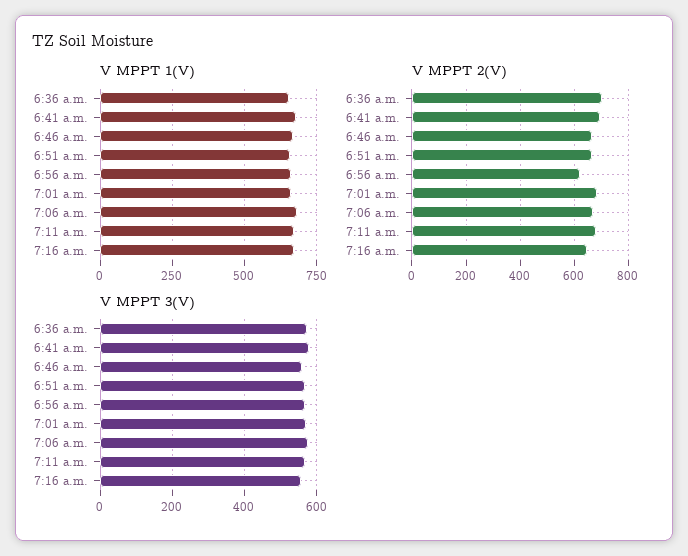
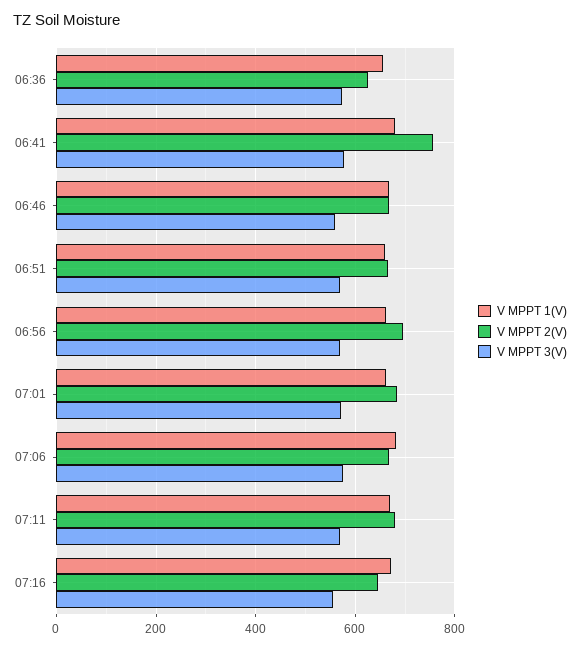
  {
    "V MPPT 1(V)": {
      "6:36 a.m.": 660,
      "6:41 a.m.": 680,
      "6:46 a.m.": 660,
      "6:51 a.m.": 660,
      "6:56 a.m.": 660,
      "7:01 a.m.": 660,
      "7:06 a.m.": 680,
      "7:11 a.m.": 680,
      "7:16 a.m.": 680
    },
    "V MPPT 2(V)": {
-     "6:36 a.m.": 700,
+     "6:36 a.m.": 620,
-     "6:41 a.m.": 700,
+     "6:41 a.m.": 760,
      "6:46 a.m.": 660,
      "6:51 a.m.": 660,
-     "6:56 a.m.": 625,
+     "6:56 a.m.": 700,
      "7:01 a.m.": 680,
      "7:06 a.m.": 660,
      "7:11 a.m.": 680,
      "7:16 a.m.": 640
    },
    "V MPPT 3(V)": {
      "6:36 a.m.": 580,
      "6:41 a.m.": 580,
      "6:46 a.m.": 560,
      "6:51 a.m.": 560,
      "6:56 a.m.": 560,
      "7:01 a.m.": 580,
      "7:06 a.m.": 580,
      "7:11 a.m.": 560,
      "7:16 a.m.": 560
    }
  }

